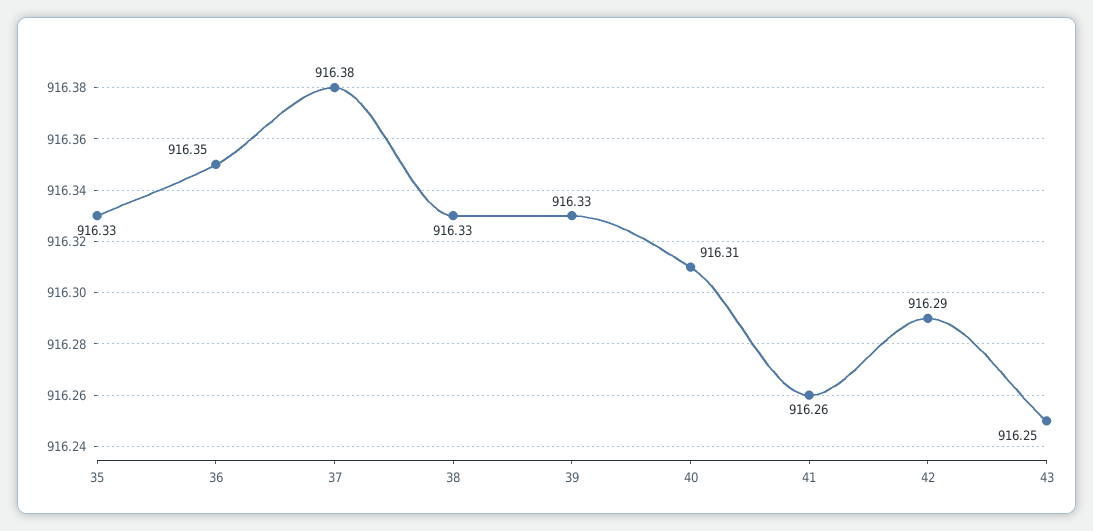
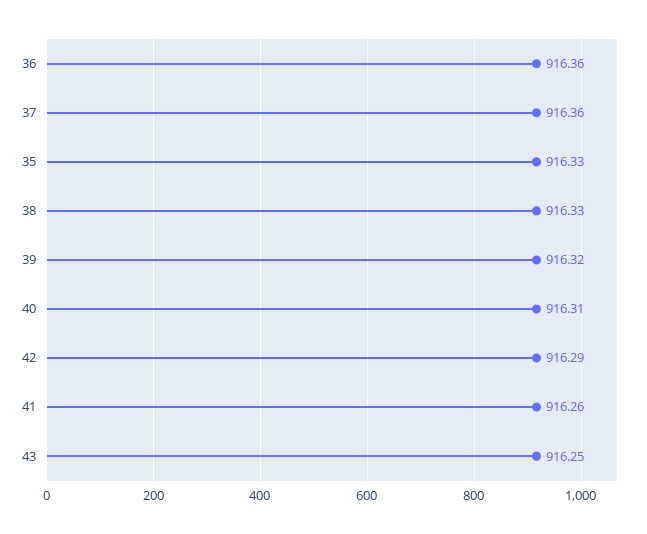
  {
    "35": 916.33,
-   "36": 916.35,
+   "36": 916.36,
-   "37": 916.38,
+   "37": 916.36,
    "38": 916.33,
-   "39": 916.33,
+   "39": 916.32,
    "40": 916.31,
    "41": 916.26,
    "42": 916.29,
    "43": 916.25
  }

